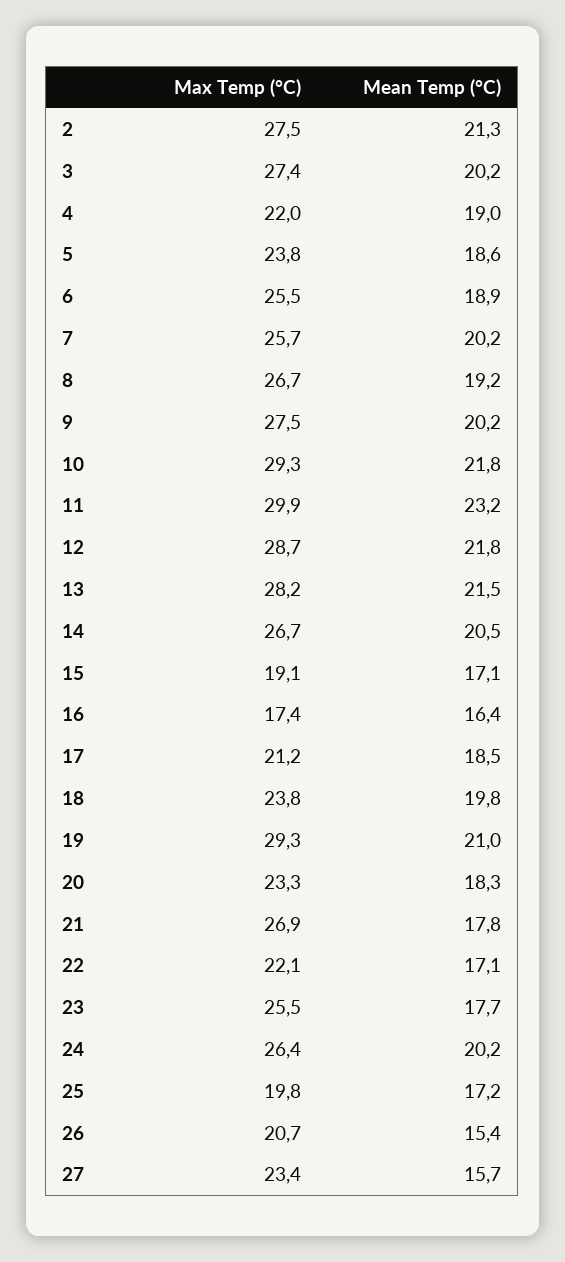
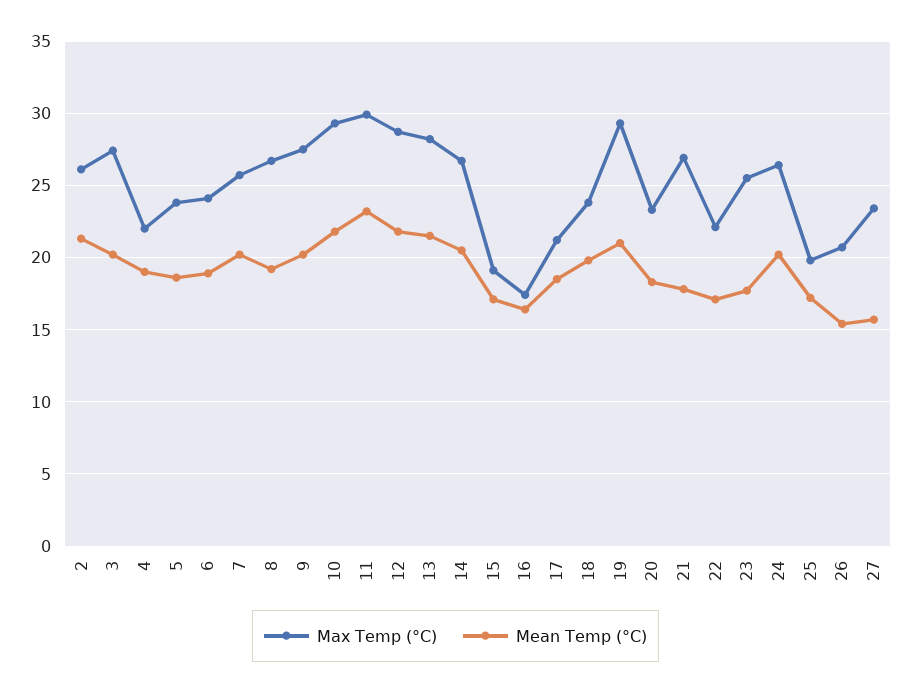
  {
    "Max Temp (°C)": {
-     "2": 27.5,
+     "2": 26,
      "3": 27.4,
      "4": 22,
      "5": 23.8,
-     "6": 25.5,
+     "6": 24,
      "7": 25.7,
      "8": 26.7,
      "9": 27.5,
      "10": 29.3,
      "11": 29.9,
      "12": 28.7,
      "13": 28.2,
      "14": 26.7,
      "15": 19.1,
      "16": 17.4,
      "17": 21.2,
      "18": 23.8,
      "19": 29.3,
      "20": 23.3,
      "21": 26.9,
      "22": 22.1,
      "23": 25.5,
      "24": 26.4,
      "25": 19.8,
      "26": 20.7,
      "27": 23.4
    },
    "Mean Temp (°C)": {
      "2": 21.3,
      "3": 20.2,
      "4": 19,
      "5": 18.6,
      "6": 18.9,
      "7": 20.2,
      "8": 19.2,
      "9": 20.2,
      "10": 21.8,
      "11": 23.2,
      "12": 21.8,
      "13": 21.5,
      "14": 20.5,
      "15": 17.1,
      "16": 16.4,
      "17": 18.5,
      "18": 19.8,
      "19": 21,
      "20": 18.3,
      "21": 17.8,
      "22": 17.1,
      "23": 17.7,
      "24": 20.2,
      "25": 17.2,
      "26": 15.4,
      "27": 15.7
    }
  }

